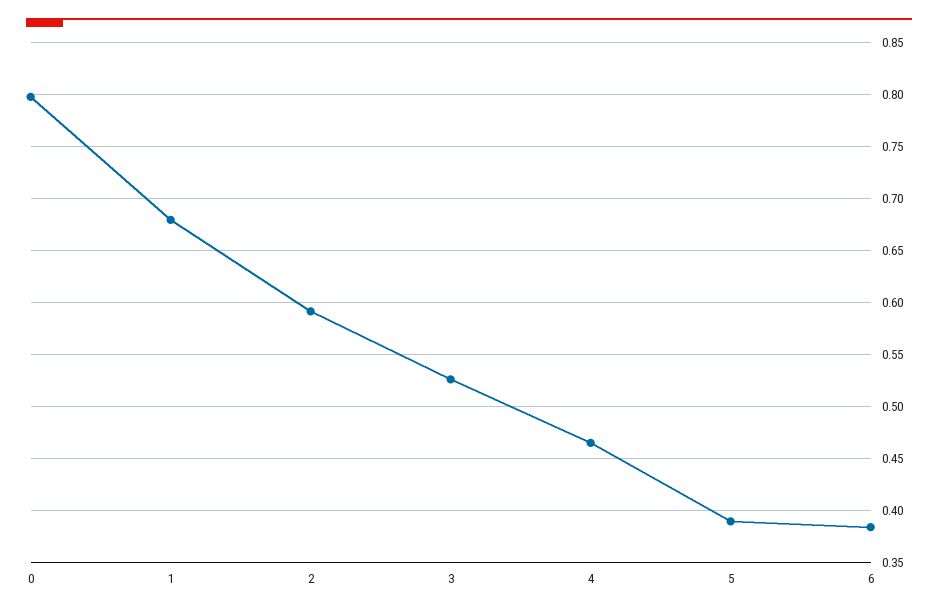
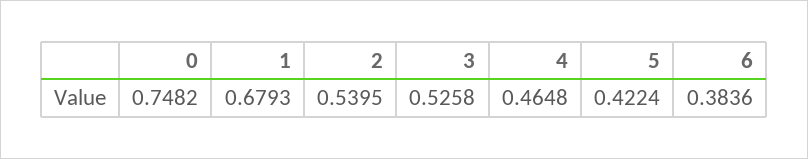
  {
-   "0": 0.8,
+   "0": 0.7482,
    "1": 0.6793,
-   "2": 0.59,
+   "2": 0.5395,
    "3": 0.5258,
    "4": 0.4648,
-   "5": 0.39,
+   "5": 0.4224,
    "6": 0.3836
  }

